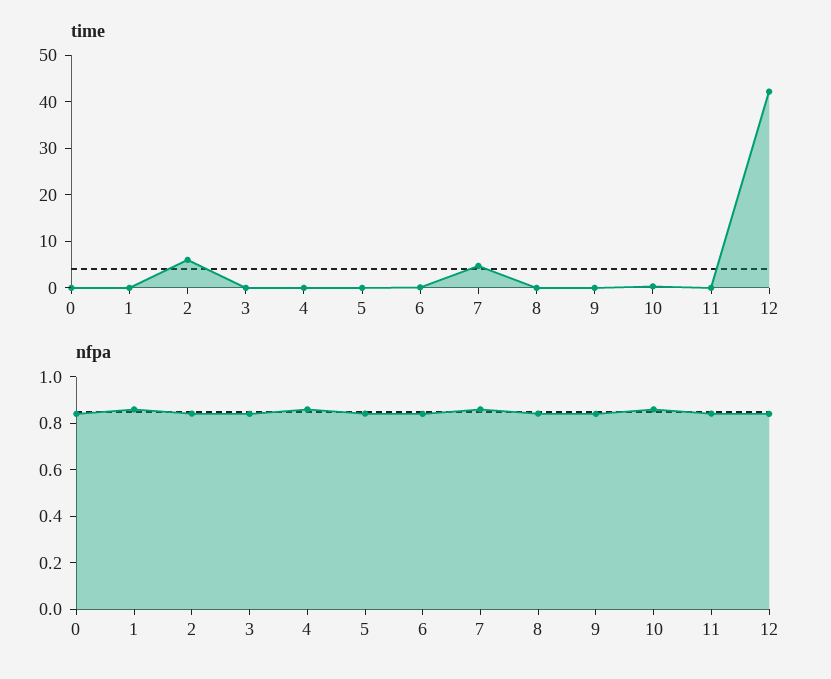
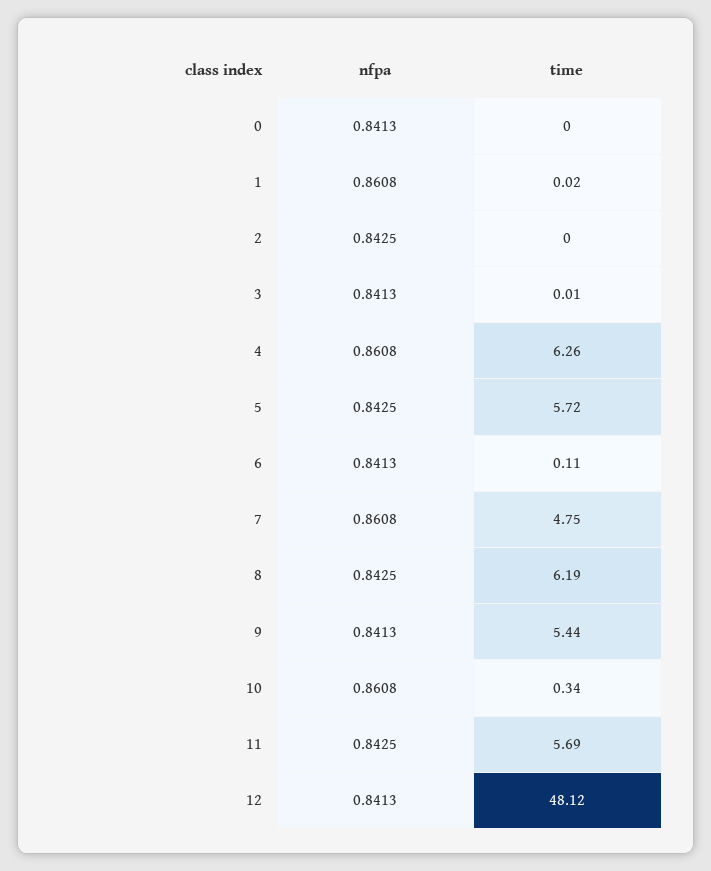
  {
    "time": {
      "0": 0,
      "1": 0.02,
-     "2": 6,
+     "2": 0,
      "3": 0.01,
-     "4": 0,
+     "4": 6.26,
-     "5": 0,
+     "5": 5.72,
      "6": 0.11,
      "7": 4.75,
-     "8": 0,
+     "8": 6.19,
-     "9": 0,
+     "9": 5.44,
      "10": 0.34,
-     "11": 0,
+     "11": 5.69,
-     "12": 42
+     "12": 48.12
    },
    "nfpa": {
      "0": 0.8413,
      "1": 0.8608,
      "2": 0.8425,
      "3": 0.8413,
      "4": 0.8608,
      "5": 0.8425,
      "6": 0.8413,
      "7": 0.8608,
      "8": 0.8425,
      "9": 0.8413,
      "10": 0.8608,
      "11": 0.8425,
      "12": 0.8413
    }
  }

